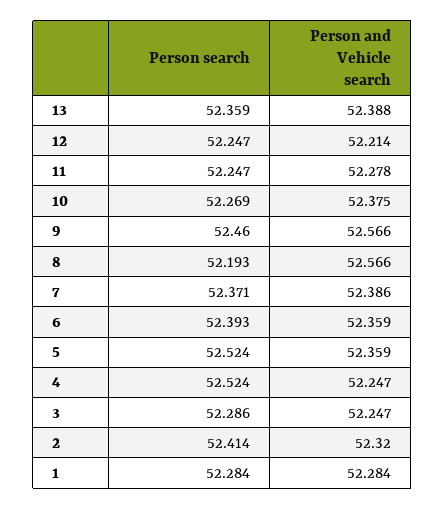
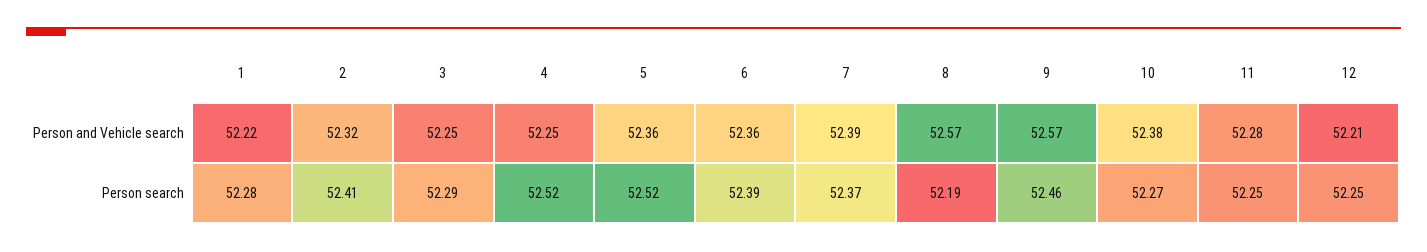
  {
    "Person search": {
-     "13": 52.359,
      "12": 52.247,
      "11": 52.247,
      "10": 52.269,
      "9": 52.46,
      "8": 52.193,
      "7": 52.371,
      "6": 52.393,
      "5": 52.524,
      "4": 52.524,
      "3": 52.286,
      "2": 52.414,
      "1": 52.284
    },
    "Person and Vehicle search": {
-     "13": 52.388,
      "12": 52.214,
      "11": 52.278,
      "10": 52.375,
      "9": 52.566,
      "8": 52.566,
      "7": 52.386,
      "6": 52.359,
      "5": 52.359,
      "4": 52.247,
      "3": 52.247,
      "2": 52.32,
-     "1": 52.284
+     "1": 52.22
    }
  }

